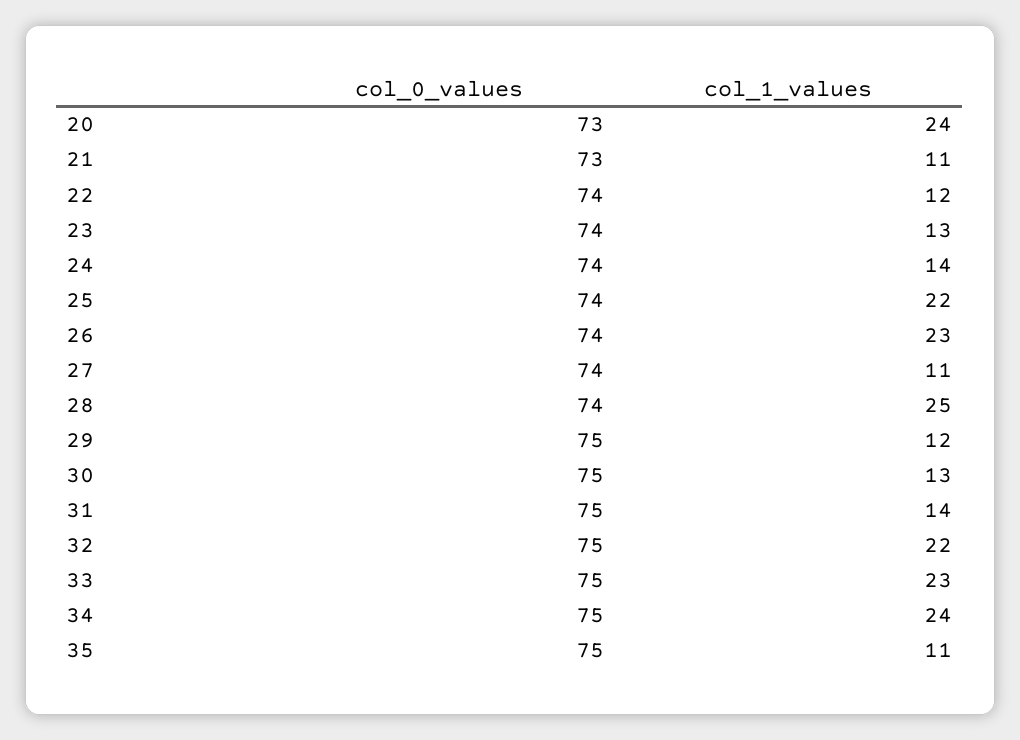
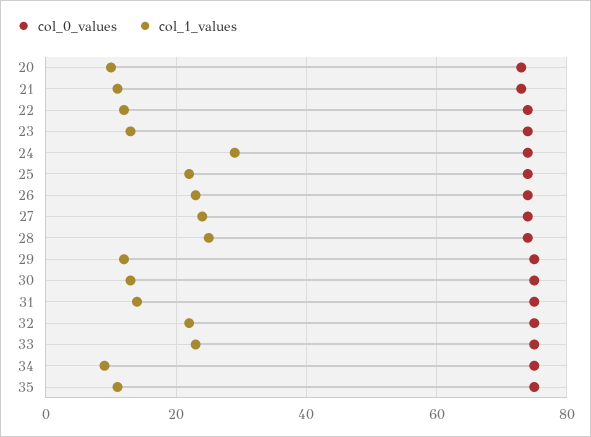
  {
    "col_0_values": {
      "20": 73,
      "21": 73,
      "22": 74,
      "23": 74,
      "24": 74,
      "25": 74,
      "26": 74,
      "27": 74,
      "28": 74,
      "29": 75,
      "30": 75,
      "31": 75,
      "32": 75,
      "33": 75,
      "34": 75,
      "35": 75
    },
    "col_1_values": {
-     "20": 24,
+     "20": 10,
      "21": 11,
      "22": 12,
      "23": 13,
-     "24": 14,
+     "24": 30,
      "25": 22,
      "26": 23,
-     "27": 11,
+     "27": 25,
      "28": 25,
      "29": 12,
      "30": 13,
      "31": 14,
      "32": 22,
      "33": 23,
-     "34": 24,
+     "34": 10,
      "35": 11
    }
  }

